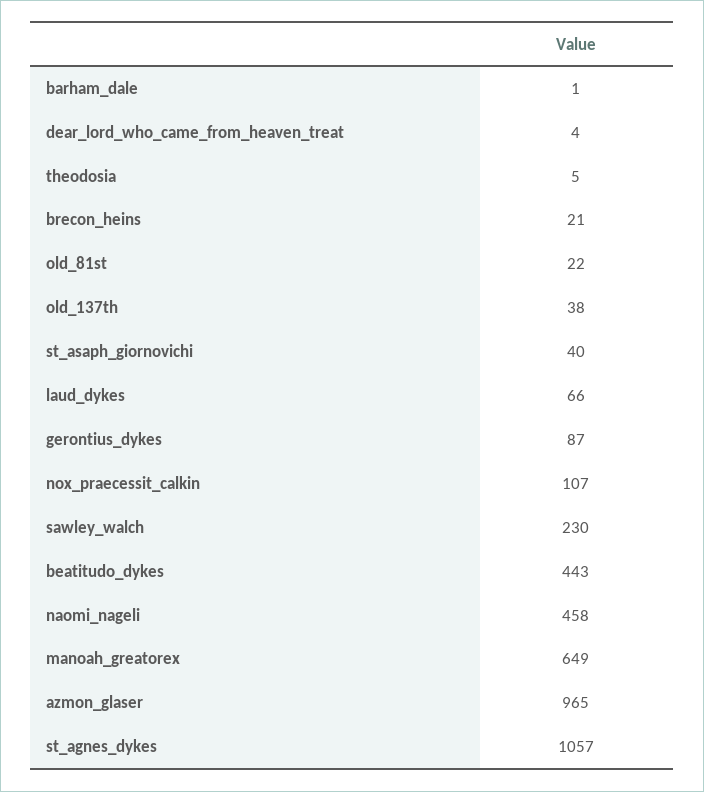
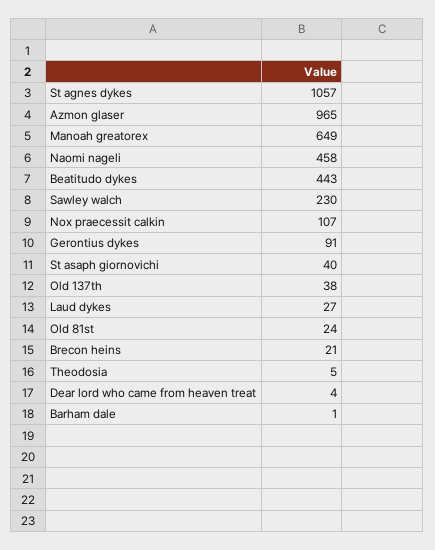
  {
    "barham_dale": 1,
    "dear_lord_who_came_from_heaven_treat": 4,
    "theodosia": 5,
    "brecon_heins": 21,
-   "old_81st": 22,
+   "old_81st": 24,
    "old_137th": 38,
    "st_asaph_giornovichi": 40,
-   "laud_dykes": 66,
+   "laud_dykes": 27,
-   "gerontius_dykes": 87,
+   "gerontius_dykes": 91,
    "nox_praecessit_calkin": 107,
    "sawley_walch": 230,
    "beatitudo_dykes": 443,
    "naomi_nageli": 458,
    "manoah_greatorex": 649,
    "azmon_glaser": 965,
    "st_agnes_dykes": 1057
  }

